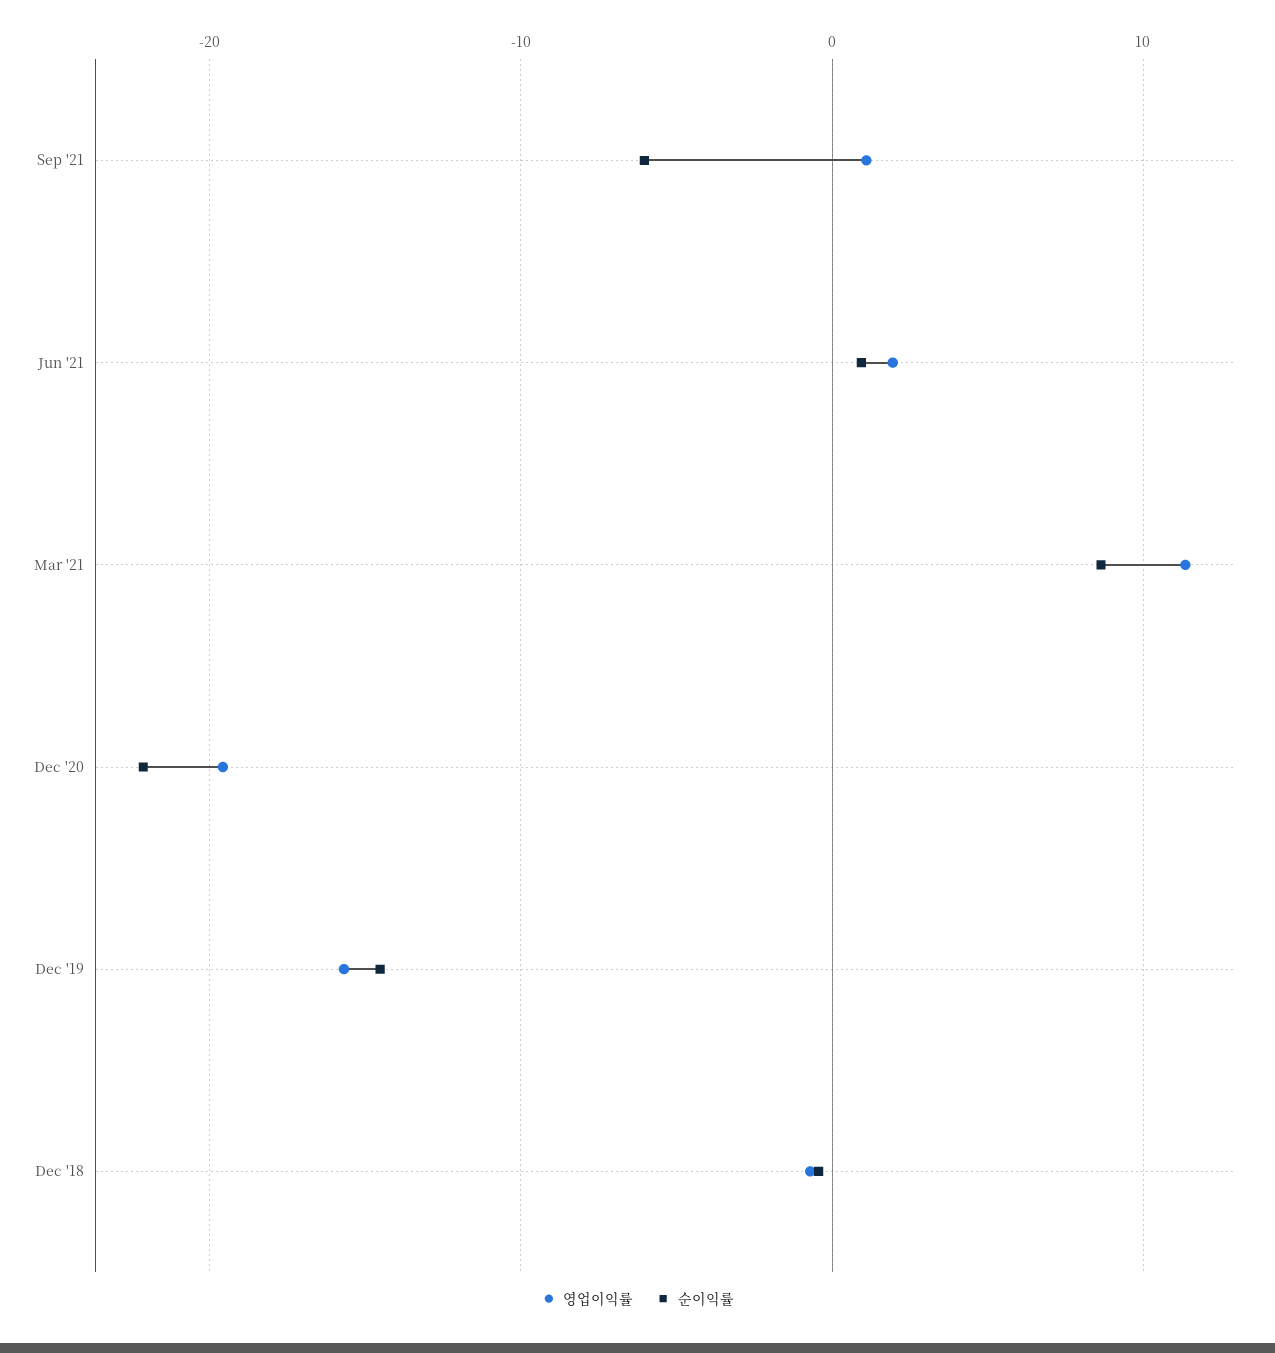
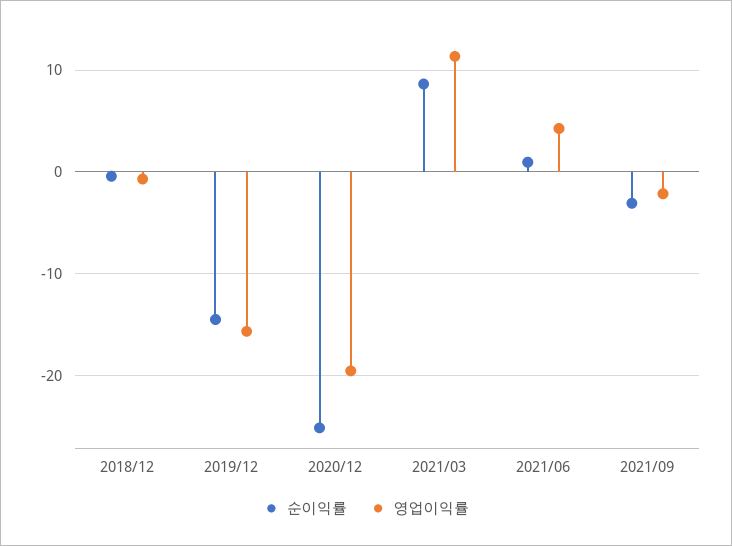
  {
    "영업이익률": {
-     "Sep '21": 1,
+     "Sep '21": -2,
-     "Jun '21": 2,
+     "Jun '21": 4,
      "Mar '21": 11,
      "Dec '20": -20,
      "Dec '19": -16,
      "Dec '18": -1
    },
    "순이익률": {
-     "Sep '21": -6,
+     "Sep '21": -3,
      "Jun '21": 1,
      "Mar '21": 9,
-     "Dec '20": -22,
+     "Dec '20": -25,
      "Dec '19": -15,
      "Dec '18": 0
    }
  }

